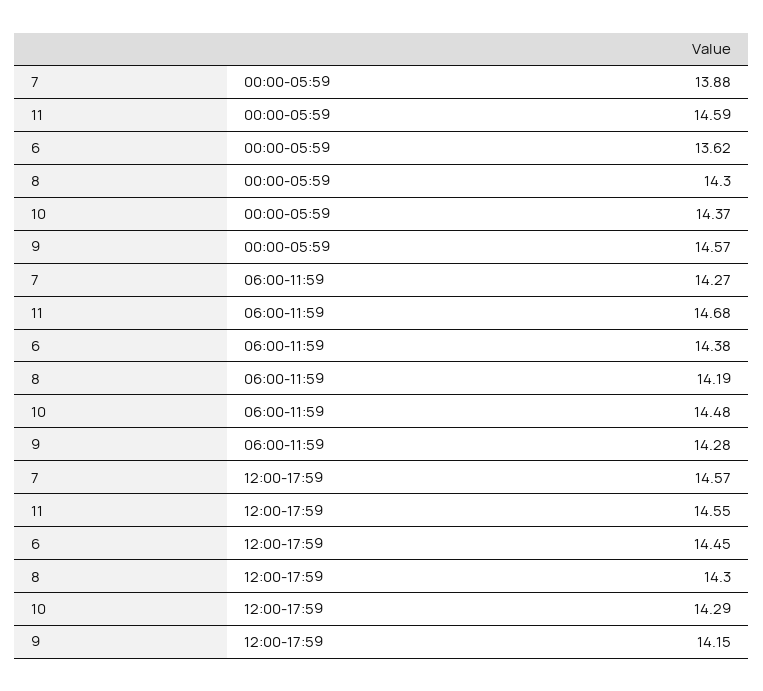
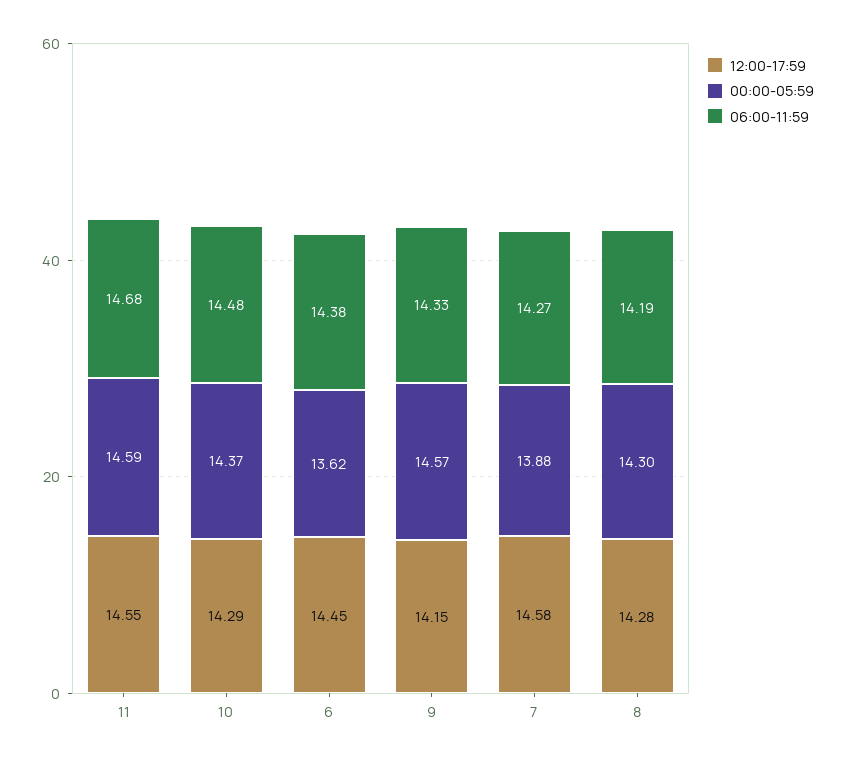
  {
    "00:00-05:59": {
      "7": 13.88,
      "11": 14.59,
      "6": 13.62,
      "8": 14.3,
      "10": 14.37,
      "9": 14.57
    },
    "06:00-11:59": {
      "7": 14.27,
      "11": 14.68,
      "6": 14.38,
      "8": 14.19,
      "10": 14.48,
-     "9": 14.28
+     "9": 14.33
    },
    "12:00-17:59": {
-     "7": 14.57,
+     "7": 14.58,
      "11": 14.55,
      "6": 14.45,
-     "8": 14.3,
+     "8": 14.28,
      "10": 14.29,
      "9": 14.15
    }
  }

